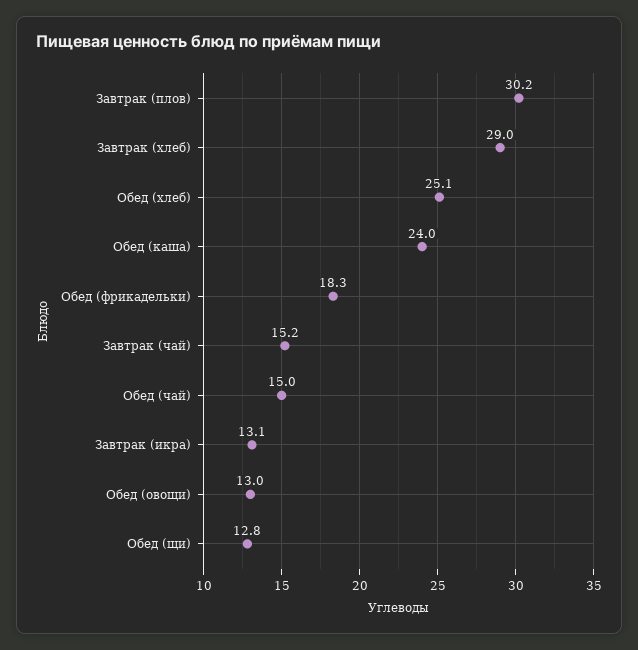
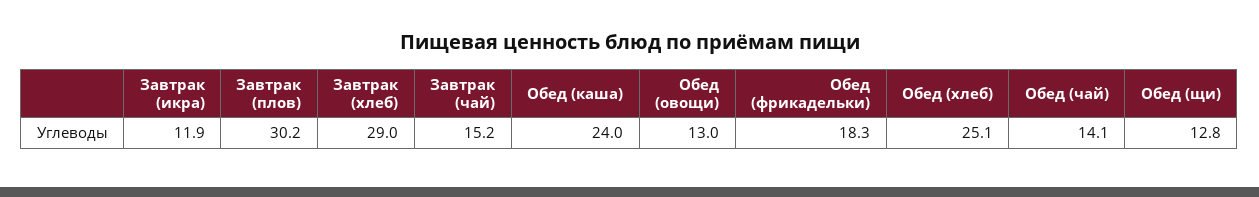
  {
    "Завтрак (плов)": 30.2,
    "Завтрак (хлеб)": 29,
    "Обед (хлеб)": 25.1,
    "Обед (каша)": 24,
    "Обед (фрикадельки)": 18.3,
    "Завтрак (чай)": 15.2,
-   "Обед (чай)": 15,
+   "Обед (чай)": 14.1,
-   "Завтрак (икра)": 13.1,
+   "Завтрак (икра)": 11.9,
    "Обед (овощи)": 13,
    "Обед (щи)": 12.8
  }

